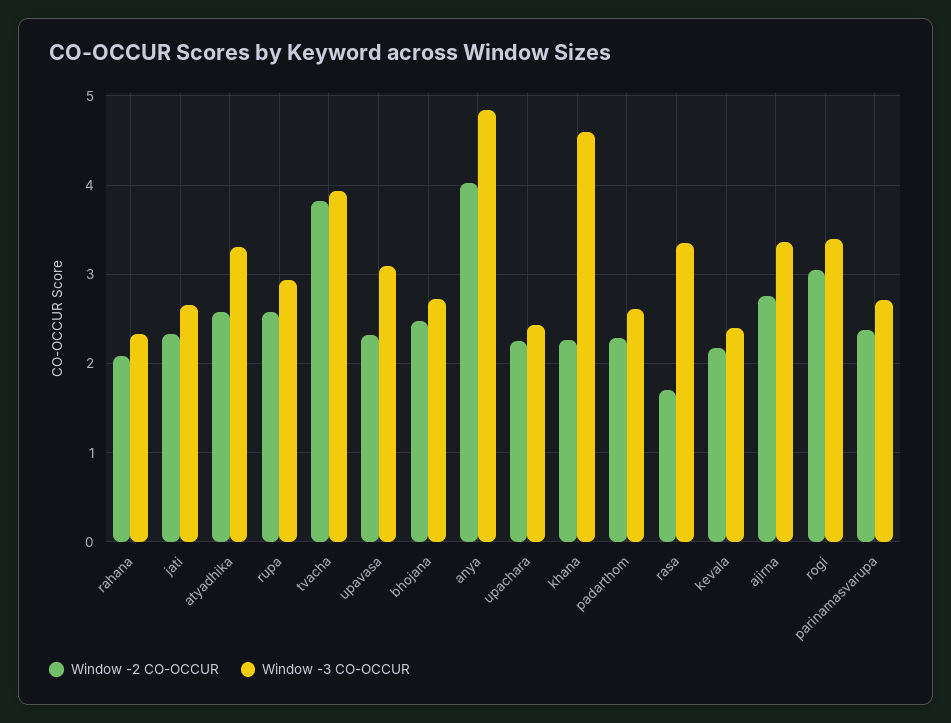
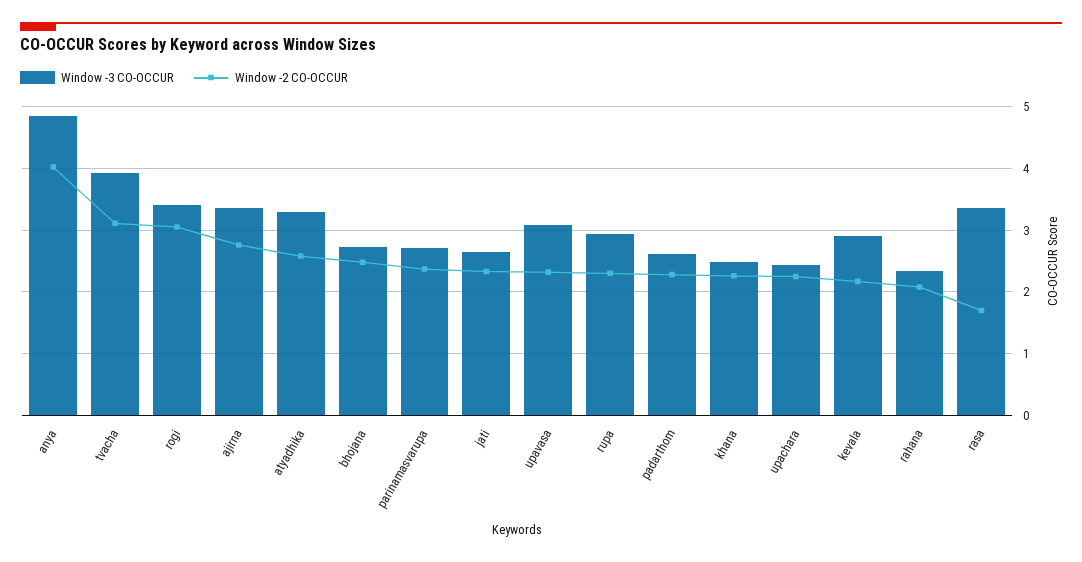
  {
    "Window -2 CO-OCCUR": {
      "rahana": 2.1,
      "jati": 2.3,
      "atyadhika": 2.6,
-     "rupa": 2.6,
+     "rupa": 2.3,
-     "tvacha": 3.8,
+     "tvacha": 3.1,
      "upavasa": 2.3,
      "bhojana": 2.5,
      "anya": 4,
      "upachara": 2.3,
      "khana": 2.3,
      "padarthom": 2.3,
      "rasa": 1.7,
      "kevala": 2.2,
      "ajirna": 2.8,
      "rogi": 3.1,
      "parinamasvarupa": 2.4
    },
    "Window -3 CO-OCCUR": {
      "rahana": 2.3,
      "jati": 2.7,
      "atyadhika": 3.3,
      "rupa": 2.9,
      "tvacha": 3.9,
      "upavasa": 3.1,
      "bhojana": 2.7,
      "anya": 4.8,
      "upachara": 2.4,
-     "khana": 4.6,
+     "khana": 2.5,
      "padarthom": 2.6,
      "rasa": 3.4,
-     "kevala": 2.4,
+     "kevala": 2.9,
      "ajirna": 3.4,
      "rogi": 3.4,
      "parinamasvarupa": 2.7
    }
  }

